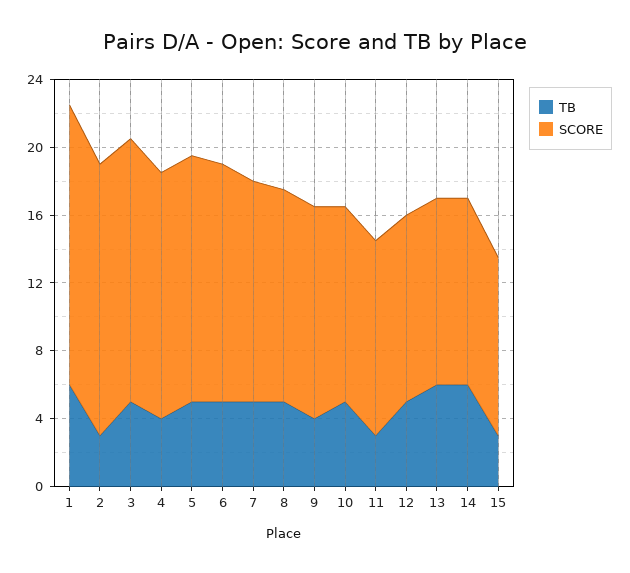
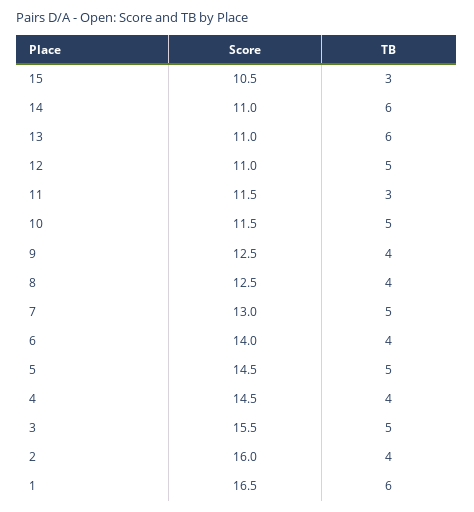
  {
    "TB": {
      "1": 6,
-     "2": 3,
+     "2": 4,
      "3": 5,
      "4": 4,
      "5": 5,
-     "6": 5,
+     "6": 4,
      "7": 5,
-     "8": 5,
+     "8": 4,
      "9": 4,
      "10": 5,
      "11": 3,
      "12": 5,
      "13": 6,
      "14": 6,
      "15": 3
    },
    "SCORE": {
      "1": 16.5,
      "2": 16,
      "3": 15.5,
      "4": 14.5,
      "5": 14.5,
      "6": 14,
      "7": 13,
      "8": 12.5,
      "9": 12.5,
      "10": 11.5,
      "11": 11.5,
      "12": 11,
      "13": 11,
      "14": 11,
      "15": 10.5
    }
  }

